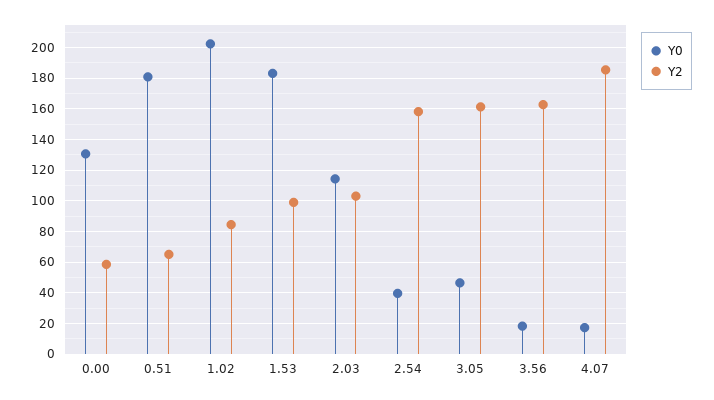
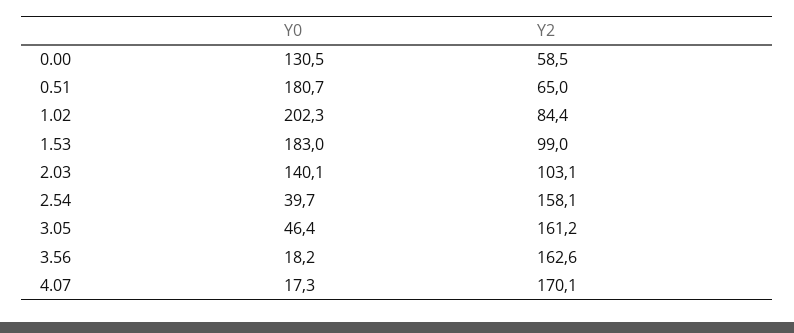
  {
    "Y0": {
      "0.00": 130.5,
      "0.51": 180.7,
      "1.02": 202.3,
      "1.53": 183,
-     "2.03": 115,
+     "2.03": 140.1,
      "2.54": 39.7,
      "3.05": 46.4,
      "3.56": 18.2,
      "4.07": 17.3
    },
    "Y2": {
      "0.00": 58.5,
      "0.51": 65,
      "1.02": 84.4,
      "1.53": 99,
      "2.03": 103.1,
      "2.54": 158.1,
      "3.05": 161.2,
      "3.56": 162.6,
-     "4.07": 185
+     "4.07": 170.1
    }
  }

